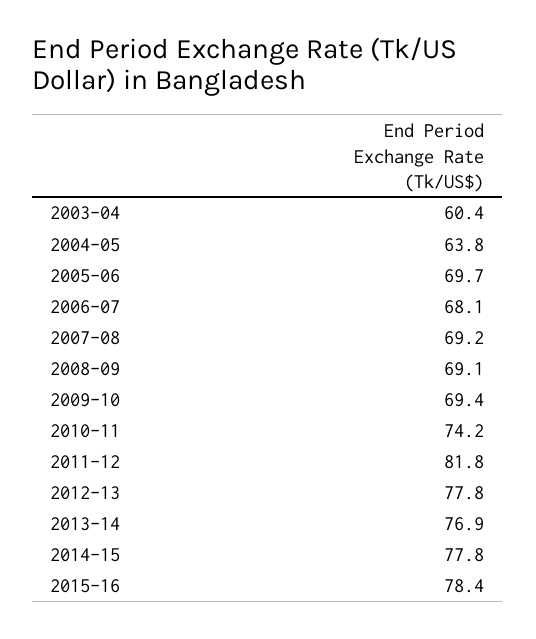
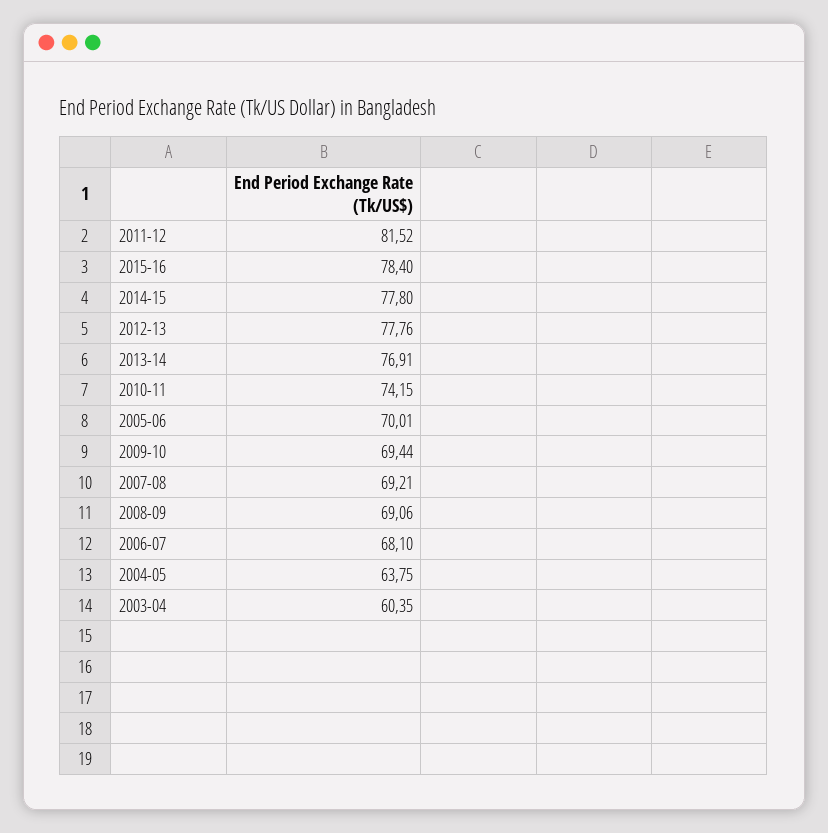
  {
    "2003-04": 60.35,
    "2004-05": 63.75,
-   "2005-06": 69.7,
+   "2005-06": 70.01,
    "2006-07": 68.1,
    "2007-08": 69.21,
    "2008-09": 69.06,
    "2009-10": 69.44,
    "2010-11": 74.15,
-   "2011-12": 81.8,
+   "2011-12": 81.52,
    "2012-13": 77.76,
    "2013-14": 76.91,
    "2014-15": 77.8,
    "2015-16": 78.4
  }

